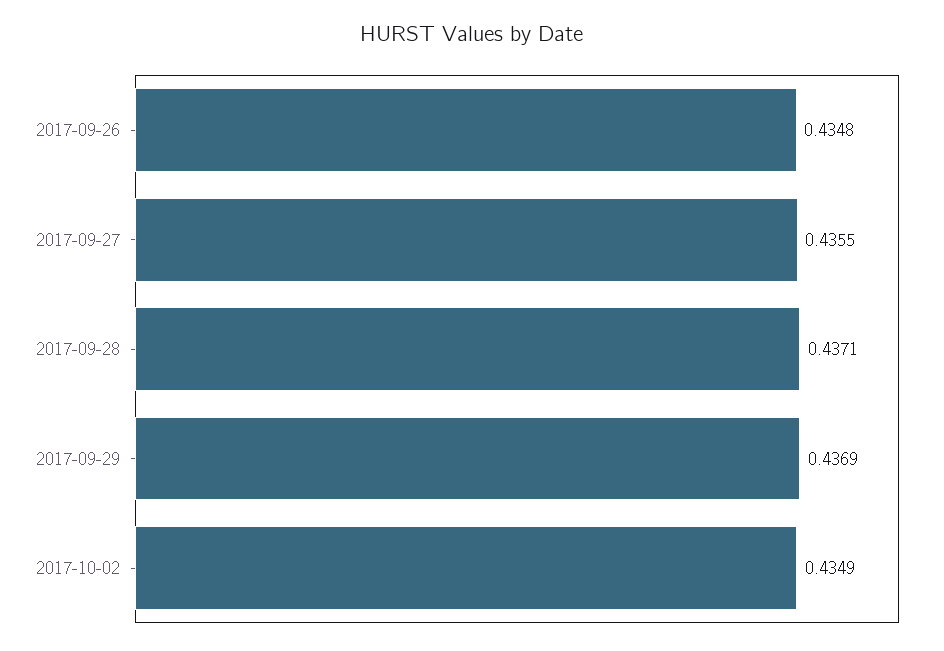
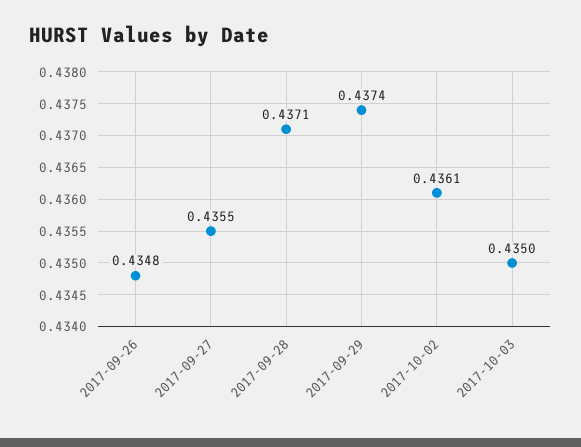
  {
    "2017-09-26": 0.4348,
    "2017-09-27": 0.4355,
    "2017-09-28": 0.4371,
-   "2017-09-29": 0.4369,
+   "2017-09-29": 0.4374,
-   "2017-10-02": 0.4349
+   "2017-10-02": 0.4361,
+   "2017-10-03": 0.435
  }

